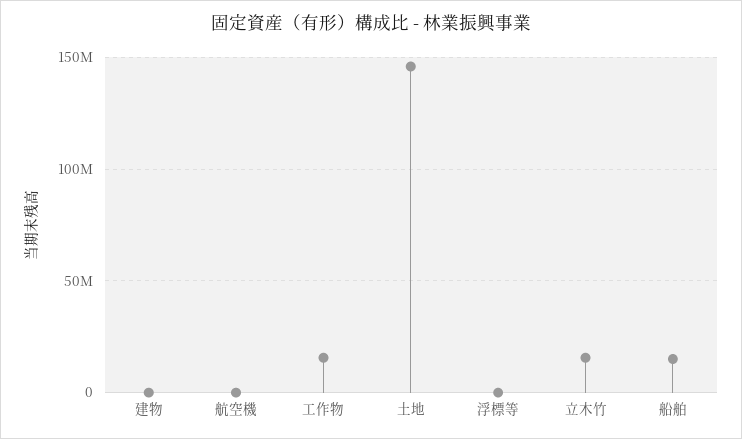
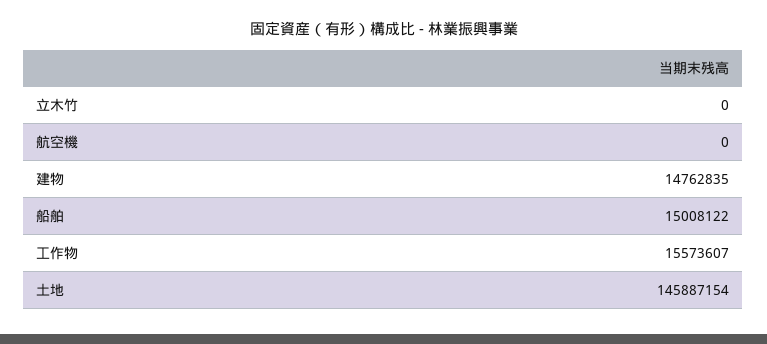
  {
-   "建物": 0,
+   "建物": 14762835,
    "航空機": 0,
    "工作物": 15573607,
    "土地": 145887154,
-   "浮標等": 0,
-   "立木竹": 15000000,
+   "立木竹": 0,
    "船舶": 15008122
  }

